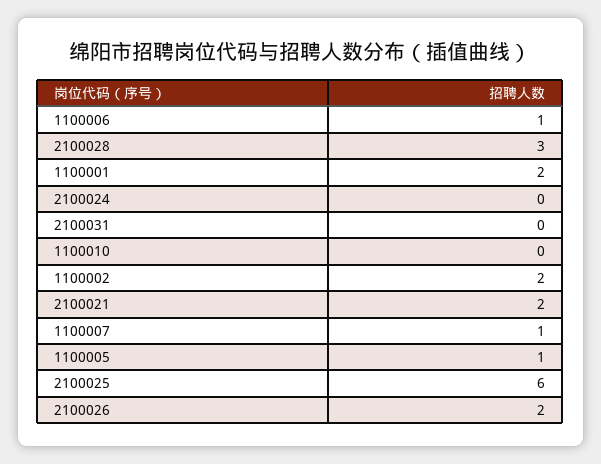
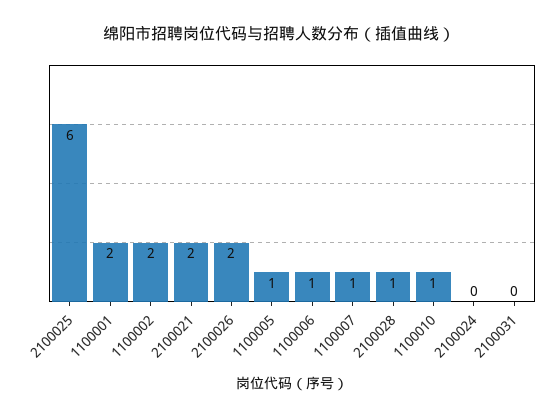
  {
    "1100006": 1,
-   "2100028": 3,
+   "2100028": 1,
    "1100001": 2,
    "2100024": 0,
    "2100031": 0,
-   "1100010": 0,
+   "1100010": 1,
    "1100002": 2,
    "2100021": 2,
    "1100007": 1,
    "1100005": 1,
    "2100025": 6,
    "2100026": 2
  }

